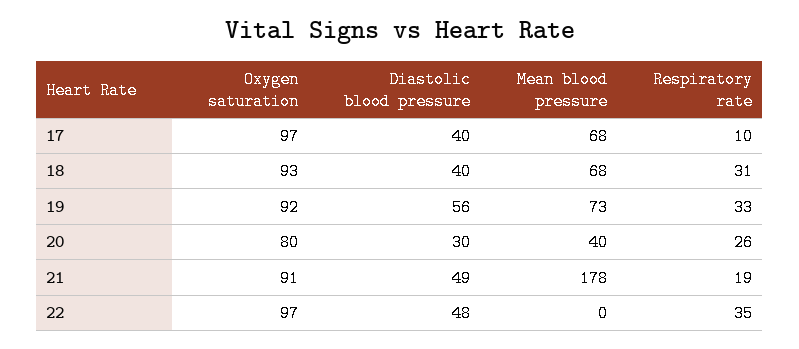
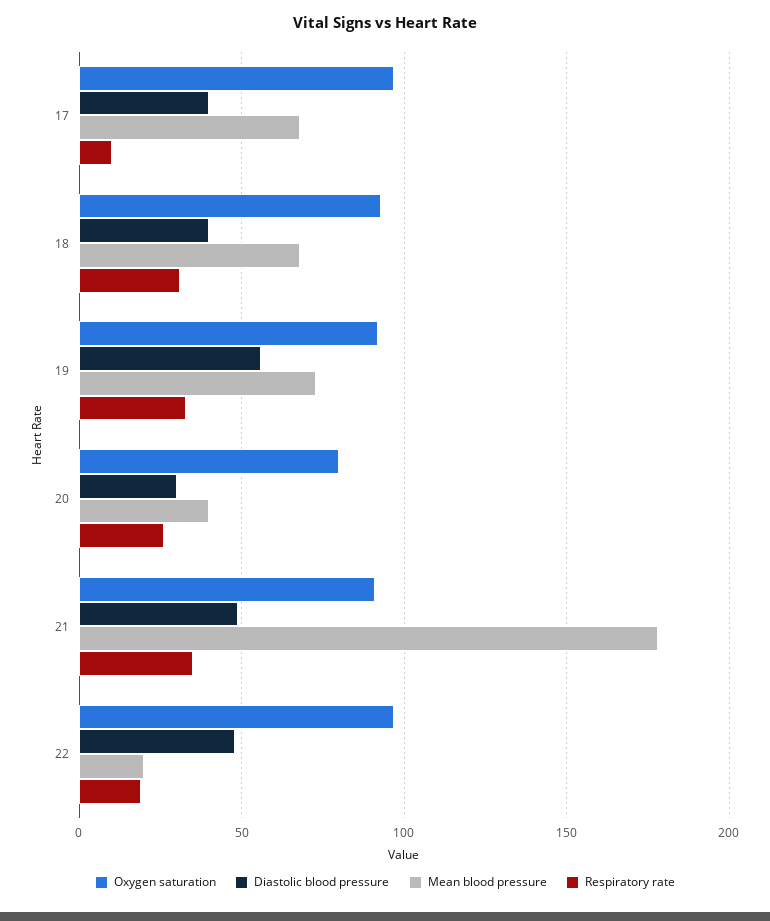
  {
    "Oxygen saturation": {
      "17": 97,
      "18": 93,
      "19": 92,
      "20": 80,
      "21": 91,
      "22": 97
    },
    "Diastolic blood pressure": {
      "17": 40,
      "18": 40,
      "19": 56,
      "20": 30,
      "21": 49,
      "22": 48
    },
    "Mean blood pressure": {
      "17": 68,
      "18": 68,
      "19": 73,
      "20": 40,
      "21": 178,
-     "22": 0
+     "22": 20
    },
    "Respiratory rate": {
      "17": 10,
      "18": 31,
      "19": 33,
      "20": 26,
-     "21": 19,
+     "21": 35,
-     "22": 35
+     "22": 20
    }
  }

